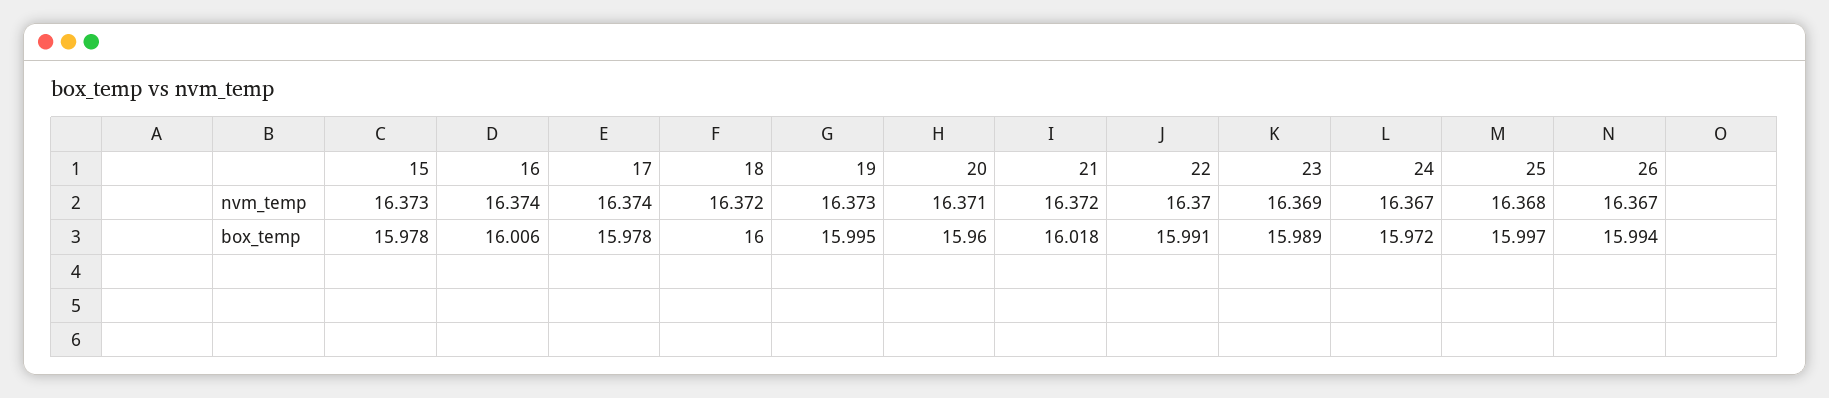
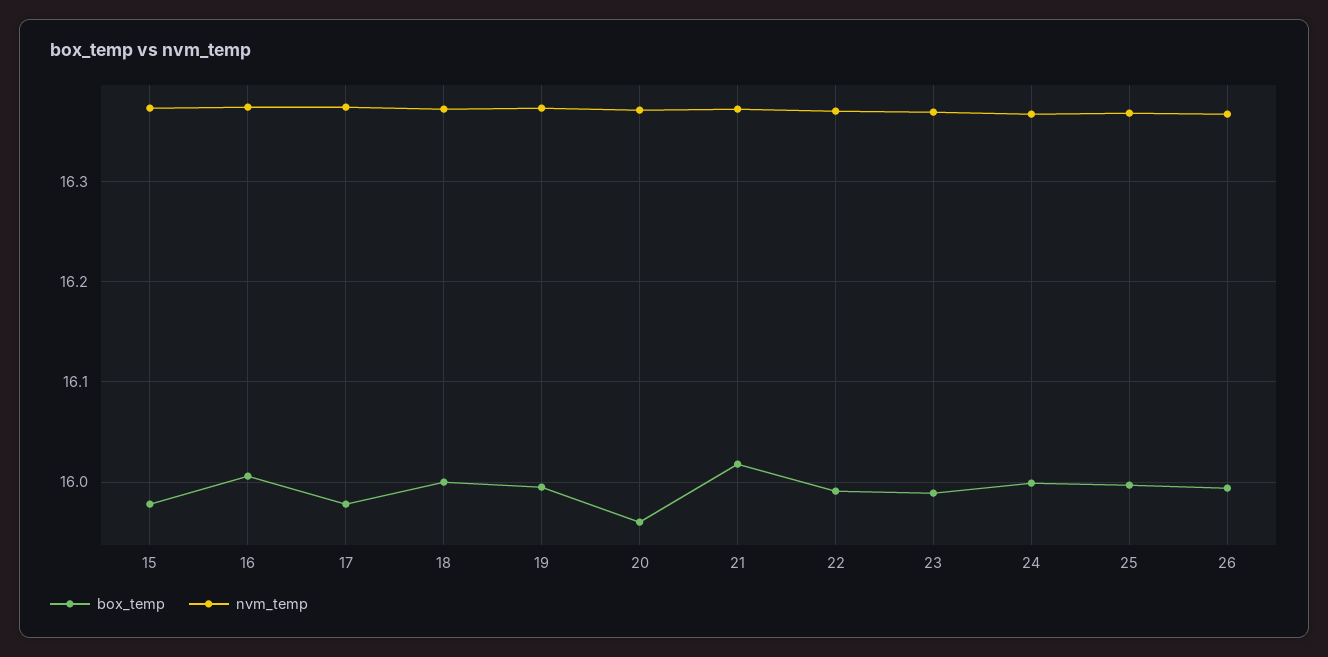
  {
    "nvm_temp": {
      "15": 16.373,
      "16": 16.374,
      "17": 16.374,
      "18": 16.372,
      "19": 16.373,
      "20": 16.371,
      "21": 16.372,
      "22": 16.37,
      "23": 16.369,
      "24": 16.367,
      "25": 16.368,
      "26": 16.367
    },
    "box_temp": {
      "15": 15.978,
      "16": 16.006,
      "17": 15.978,
      "18": 16,
      "19": 15.995,
      "20": 15.96,
      "21": 16.018,
      "22": 15.991,
      "23": 15.989,
-     "24": 15.972,
+     "24": 16,
      "25": 15.997,
      "26": 15.994
    }
  }

